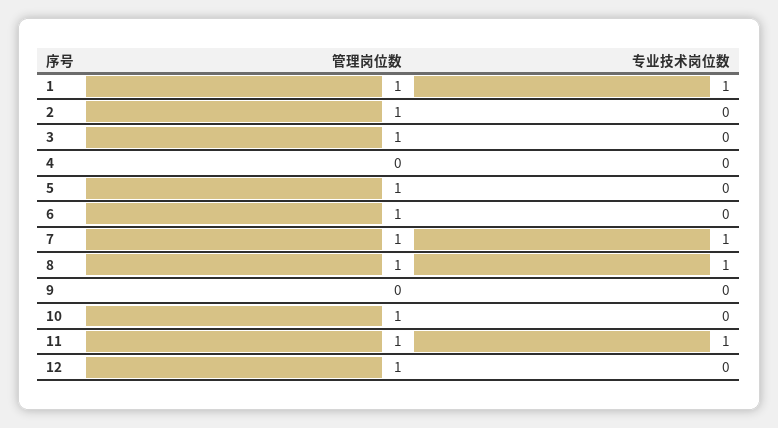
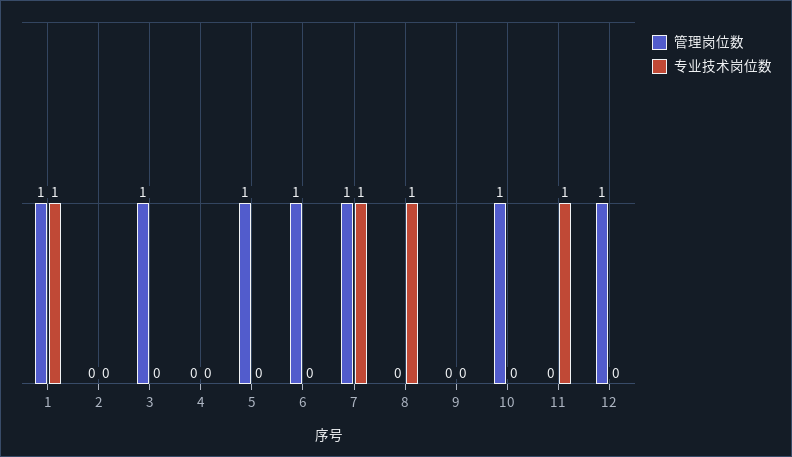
  {
    "管理岗位数": {
      "1": 1,
-     "2": 1,
+     "2": 0,
      "3": 1,
      "4": 0,
      "5": 1,
      "6": 1,
      "7": 1,
-     "8": 1,
+     "8": 0,
      "9": 0,
      "10": 1,
-     "11": 1,
+     "11": 0,
      "12": 1
    },
    "专业技术岗位数": {
      "1": 1,
      "2": 0,
      "3": 0,
      "4": 0,
      "5": 0,
      "6": 0,
      "7": 1,
      "8": 1,
      "9": 0,
      "10": 0,
      "11": 1,
      "12": 0
    }
  }

